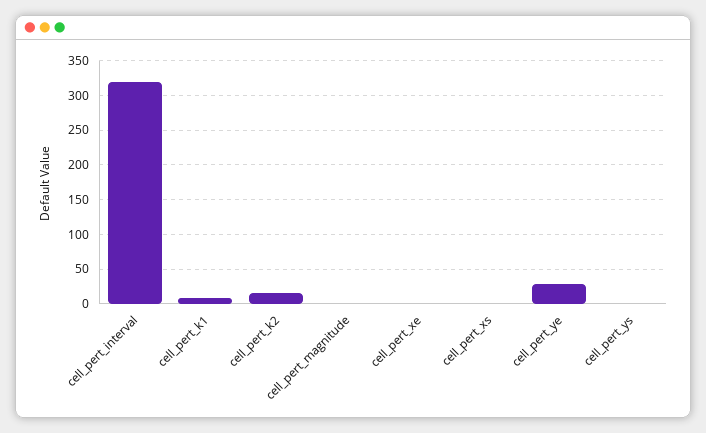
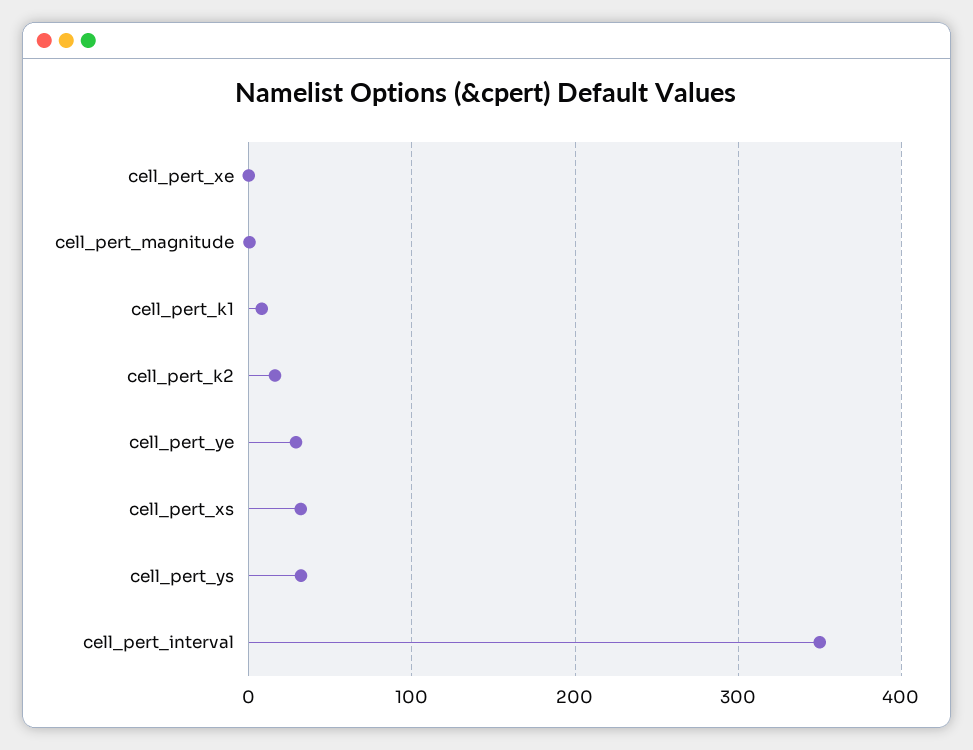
  {
-   "cell_pert_interval": 320,
+   "cell_pert_interval": 350,
    "cell_pert_k1": 10,
    "cell_pert_k2": 20,
    "cell_pert_magnitude": 0,
    "cell_pert_xe": 0,
-   "cell_pert_xs": 0,
+   "cell_pert_xs": 30,
    "cell_pert_ye": 30,
-   "cell_pert_ys": 0
+   "cell_pert_ys": 30
  }

